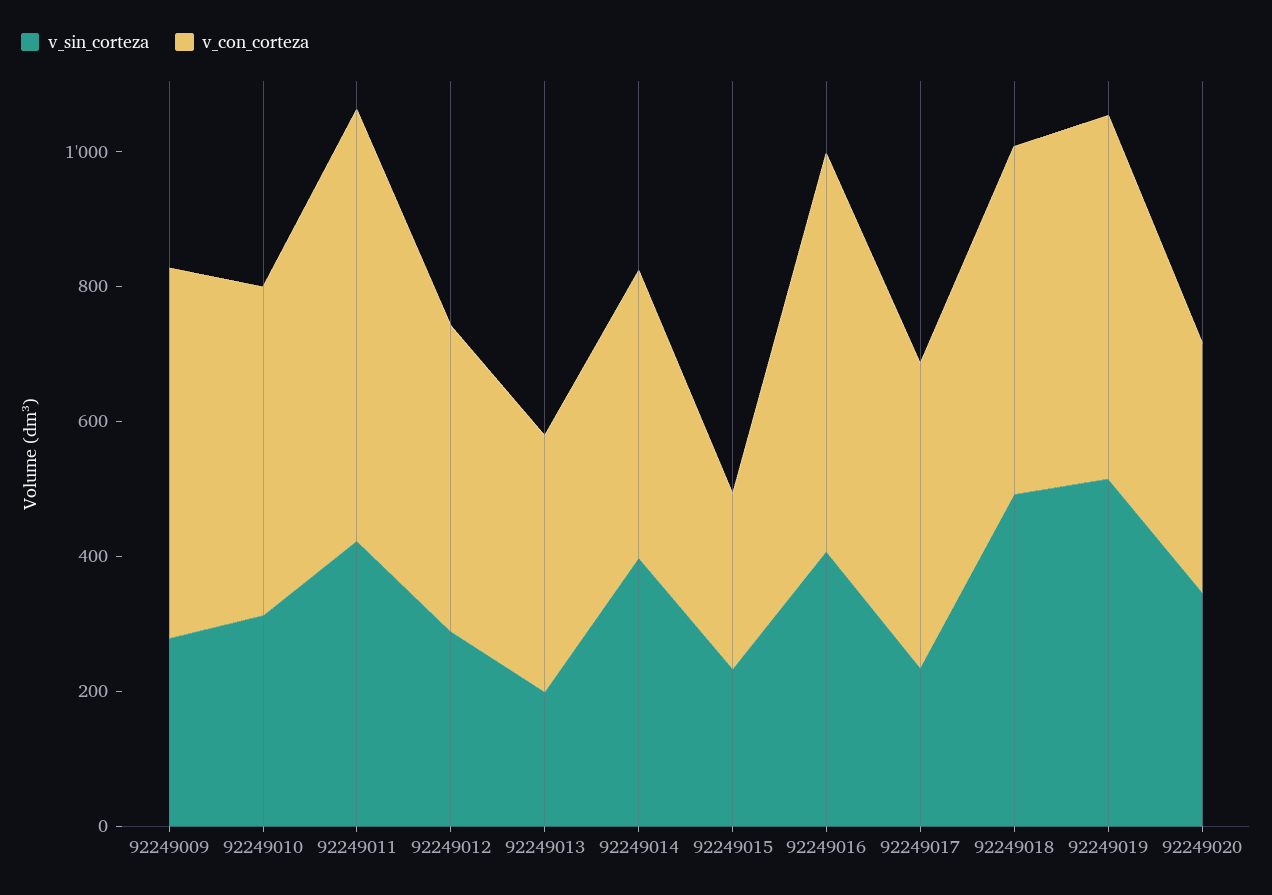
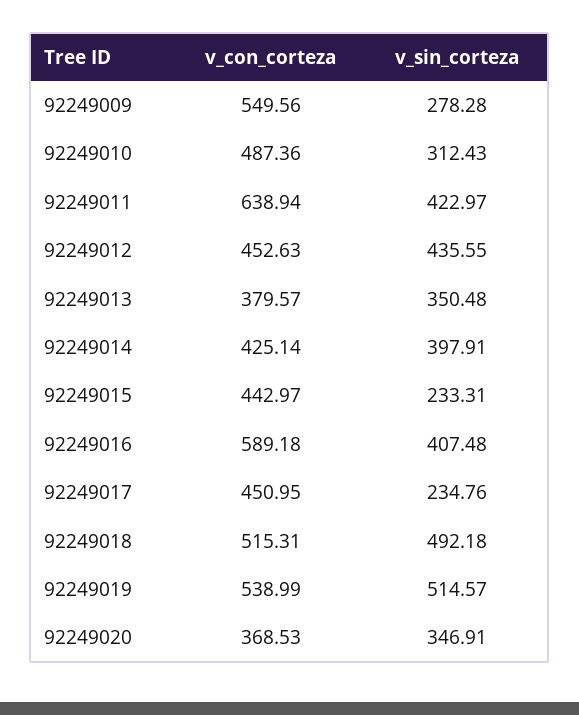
  {
    "v_sin_corteza": {
      "92249009": 278.28,
      "92249010": 312.43,
      "92249011": 422.97,
-     "92249012": 300,
+     "92249012": 435.55,
-     "92249013": 200,
+     "92249013": 350.48,
      "92249014": 397.91,
      "92249015": 233.31,
      "92249016": 407.48,
      "92249017": 234.76,
      "92249018": 492.18,
      "92249019": 514.57,
      "92249020": 346.91
    },
    "v_con_corteza": {
      "92249009": 549.56,
      "92249010": 487.36,
      "92249011": 638.94,
      "92249012": 452.63,
      "92249013": 379.57,
      "92249014": 425.14,
-     "92249015": 250,
+     "92249015": 442.97,
      "92249016": 589.18,
      "92249017": 450.95,
      "92249018": 515.31,
      "92249019": 538.99,
      "92249020": 368.53
    }
  }

